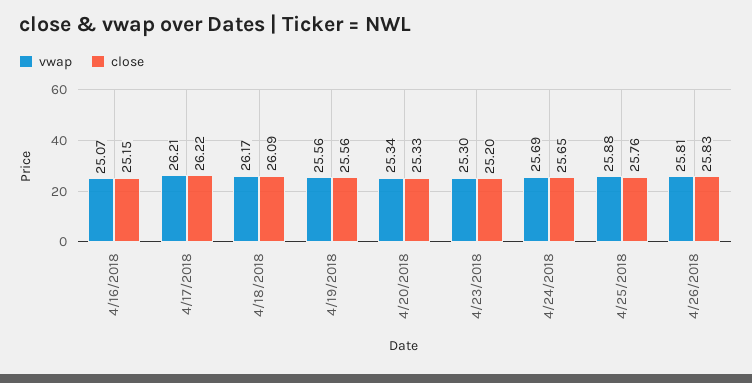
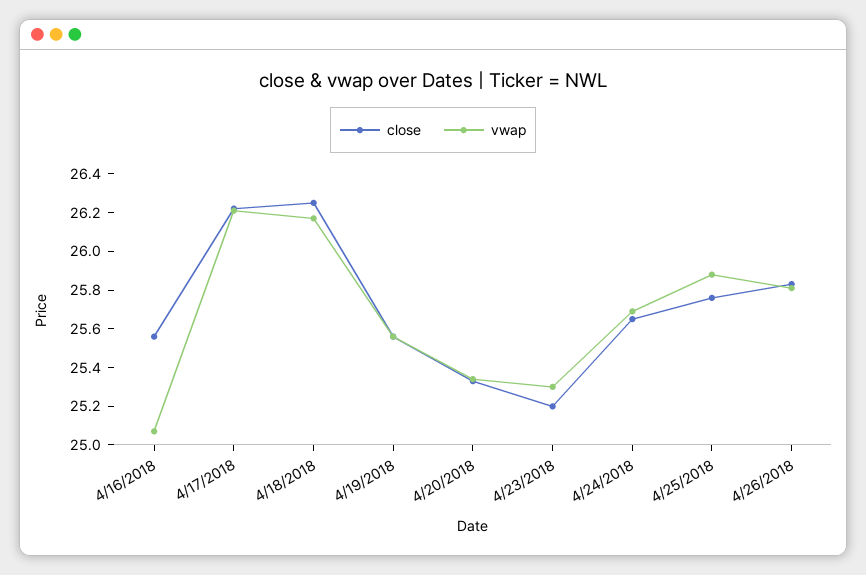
  {
    "vwap": {
      "4/16/2018": 25.07,
      "4/17/2018": 26.21,
      "4/18/2018": 26.17,
      "4/19/2018": 25.56,
      "4/20/2018": 25.34,
      "4/23/2018": 25.3,
      "4/24/2018": 25.69,
      "4/25/2018": 25.88,
      "4/26/2018": 25.81
    },
    "close": {
-     "4/16/2018": 25.15,
+     "4/16/2018": 25.55,
      "4/17/2018": 26.22,
-     "4/18/2018": 26.09,
+     "4/18/2018": 26.25,
      "4/19/2018": 25.56,
      "4/20/2018": 25.33,
      "4/23/2018": 25.2,
      "4/24/2018": 25.65,
      "4/25/2018": 25.76,
      "4/26/2018": 25.83
    }
  }

